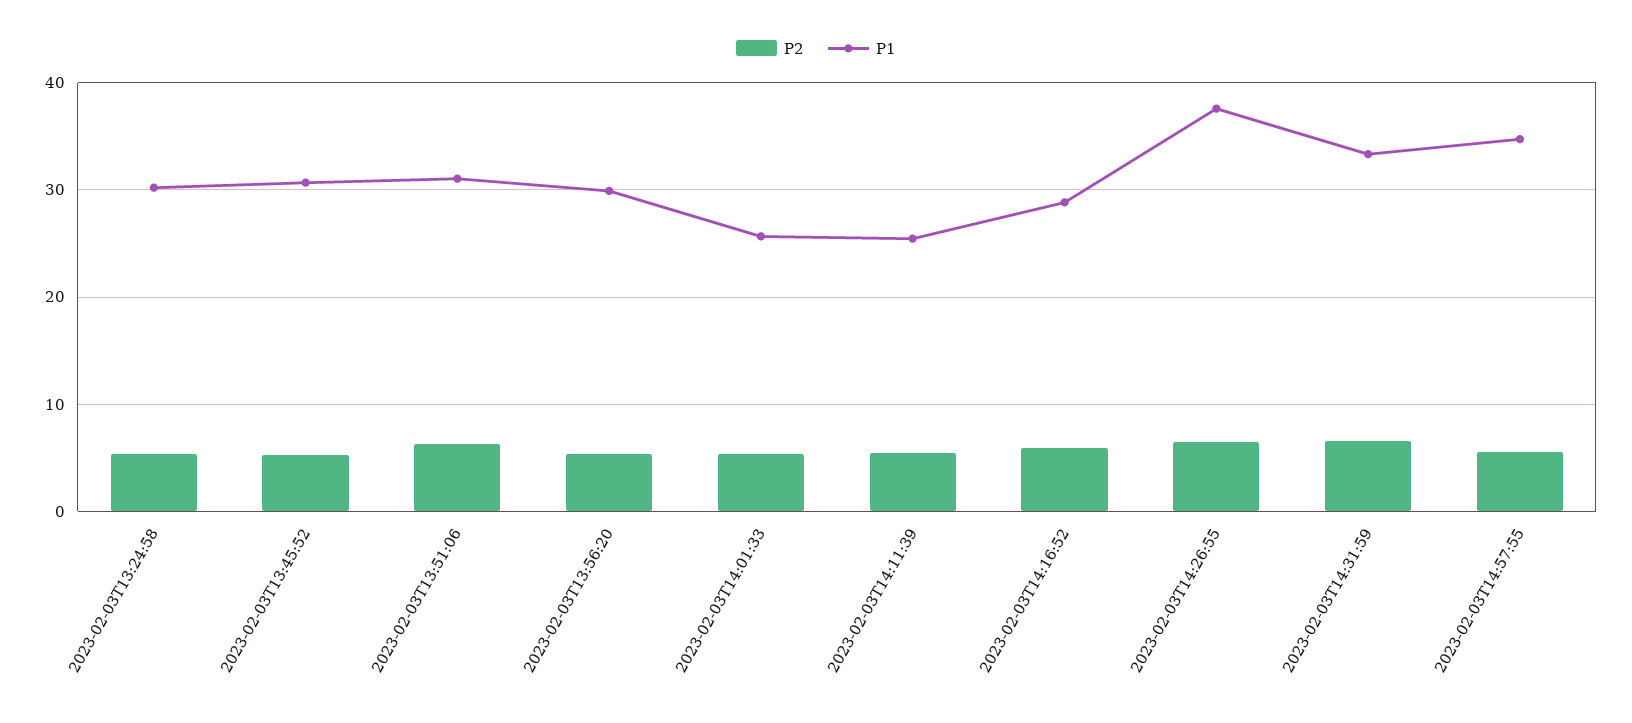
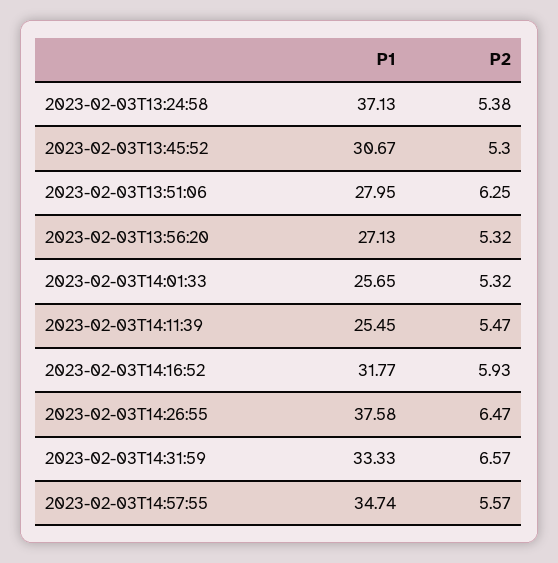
  {
    "P2": {
      "2023-02-03T13:24:58": 5.38,
      "2023-02-03T13:45:52": 5.3,
      "2023-02-03T13:51:06": 6.25,
      "2023-02-03T13:56:20": 5.32,
      "2023-02-03T14:01:33": 5.32,
      "2023-02-03T14:11:39": 5.47,
      "2023-02-03T14:16:52": 5.93,
      "2023-02-03T14:26:55": 6.47,
      "2023-02-03T14:31:59": 6.57,
      "2023-02-03T14:57:55": 5.57
    },
    "P1": {
-     "2023-02-03T13:24:58": 30,
+     "2023-02-03T13:24:58": 37.13,
      "2023-02-03T13:45:52": 30.67,
-     "2023-02-03T13:51:06": 31,
+     "2023-02-03T13:51:06": 27.95,
-     "2023-02-03T13:56:20": 30,
+     "2023-02-03T13:56:20": 27.13,
      "2023-02-03T14:01:33": 25.65,
      "2023-02-03T14:11:39": 25.45,
-     "2023-02-03T14:16:52": 29,
+     "2023-02-03T14:16:52": 31.77,
      "2023-02-03T14:26:55": 37.58,
      "2023-02-03T14:31:59": 33.33,
      "2023-02-03T14:57:55": 34.74
    }
  }

